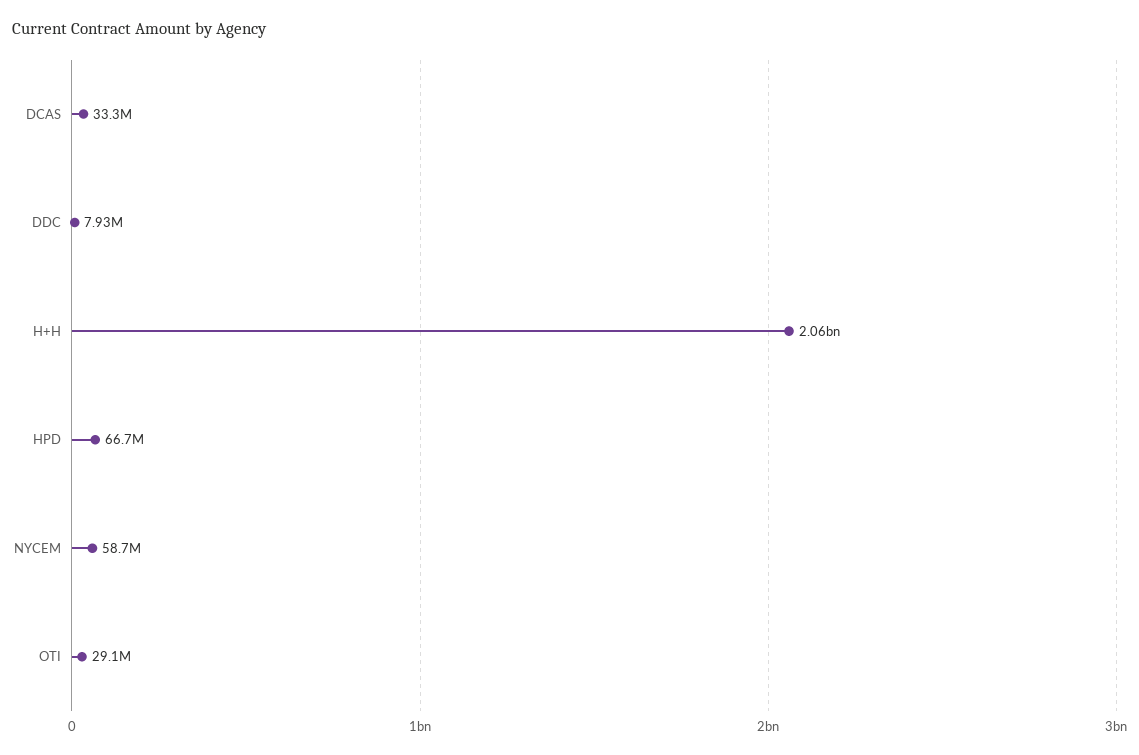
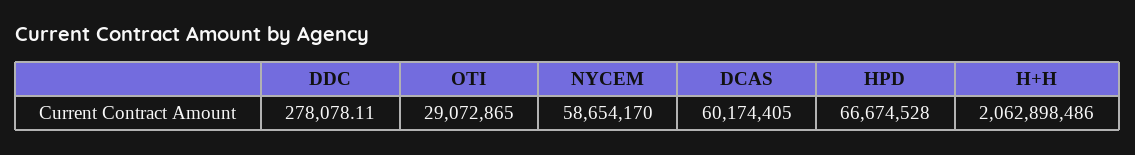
  {
-   "DCAS": 33300000,
+   "DCAS": 60174405,
-   "DDC": 7930000,
+   "DDC": 278078.11,
    "H+H": 2062898486,
    "HPD": 66674528,
    "NYCEM": 58654170,
    "OTI": 29072865
  }

